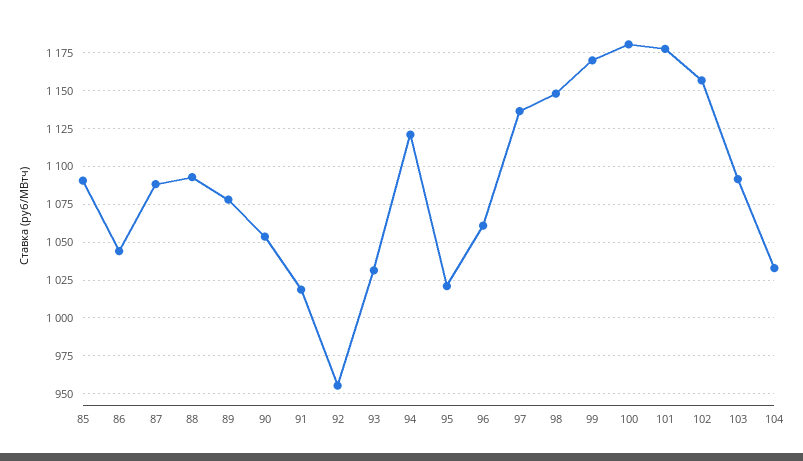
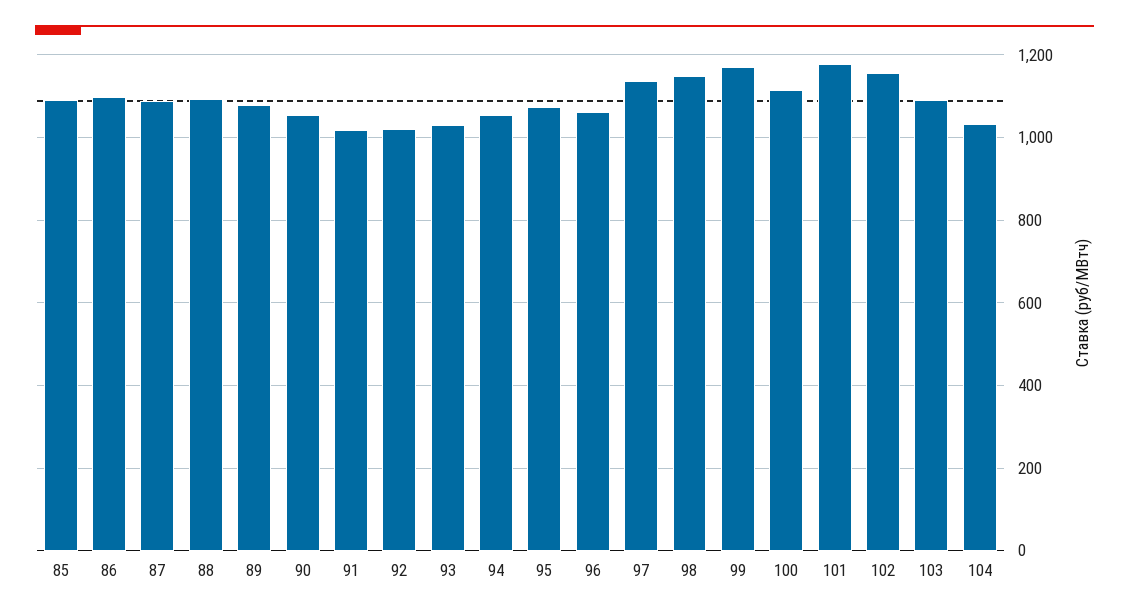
  {
    "85": 1090,
-   "86": 1045,
+   "86": 1100,
    "87": 1090,
    "88": 1095,
    "89": 1080,
    "90": 1055,
    "91": 1020,
-   "92": 955,
+   "92": 1020,
    "93": 1030,
-   "94": 1120,
+   "94": 1060,
-   "95": 1020,
+   "95": 1080,
    "96": 1060,
    "97": 1135,
    "98": 1150,
    "99": 1170,
-   "100": 1180,
+   "100": 1120,
    "101": 1180,
    "102": 1155,
    "103": 1090,
    "104": 1035
  }

